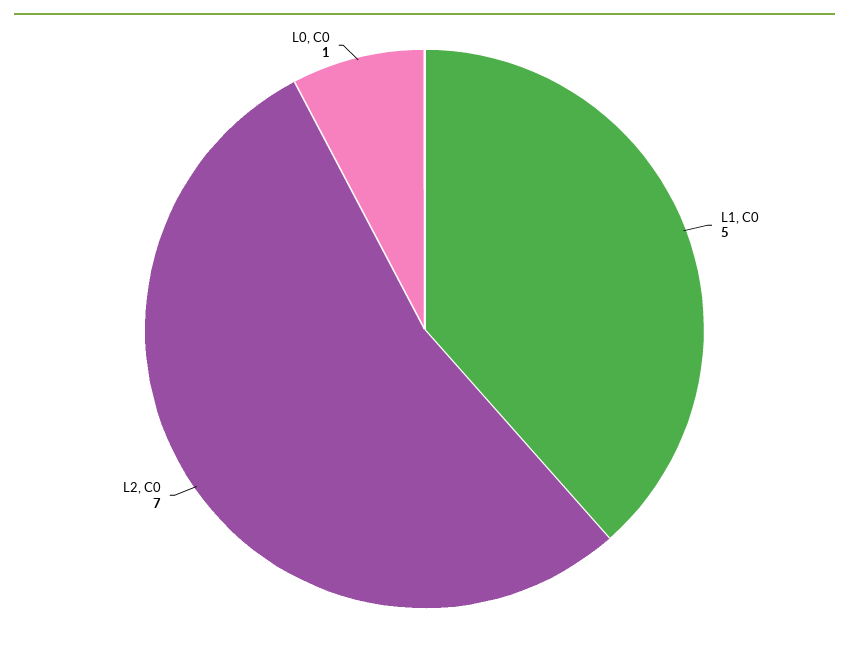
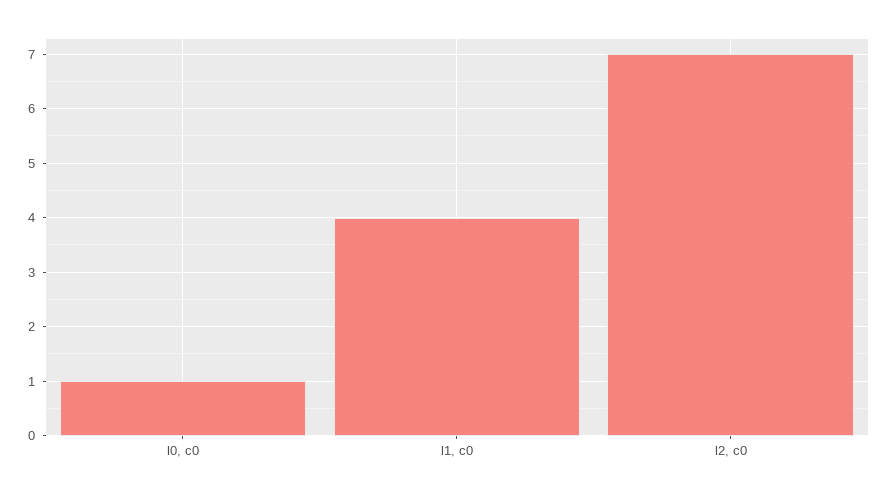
  {
-   "L1, C0": 5,
+   "L1, C0": 4,
    "L2, C0": 7,
    "L0, C0": 1
  }

